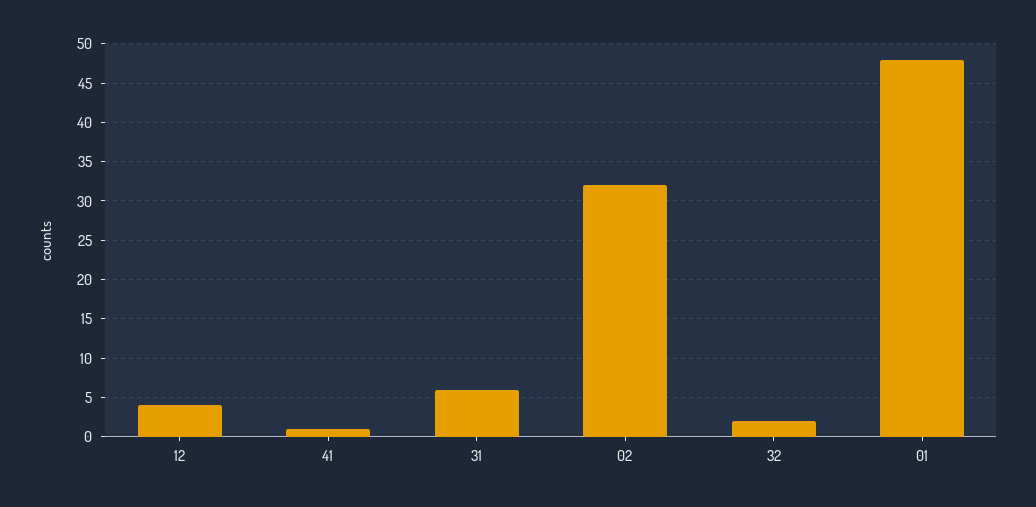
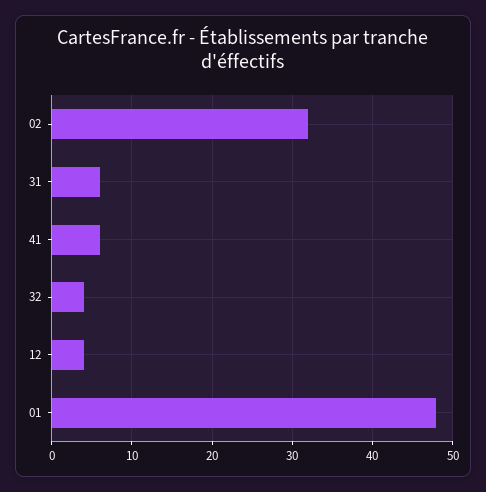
  {
    "12": 4,
-   "41": 1,
+   "41": 6,
    "31": 6,
    "02": 32,
-   "32": 2,
+   "32": 4,
    "01": 48
  }

